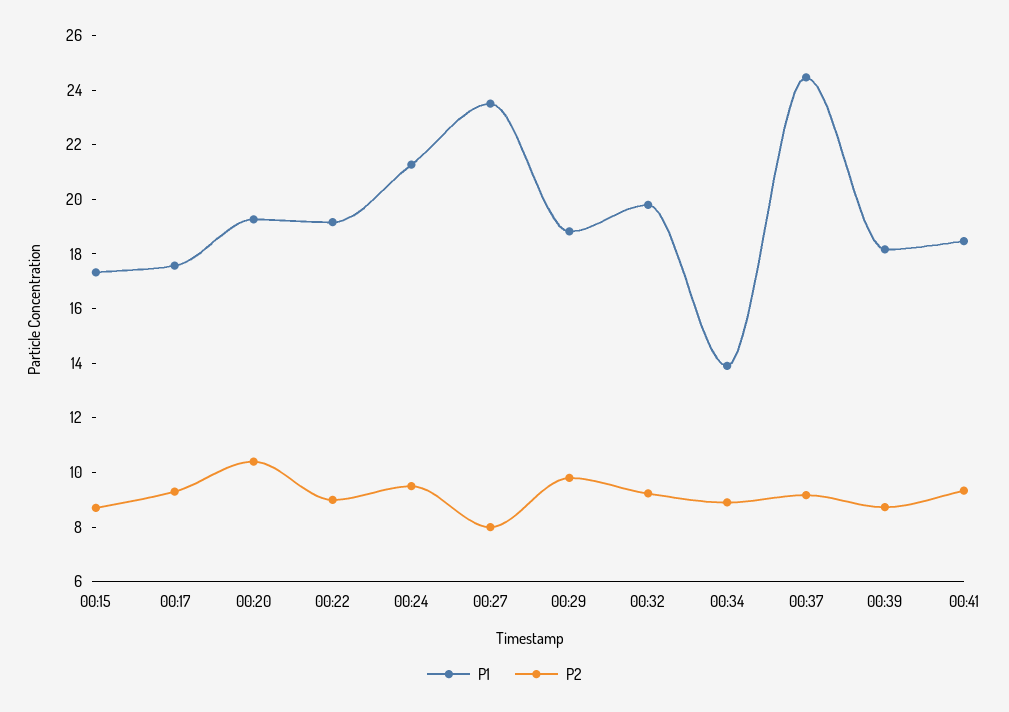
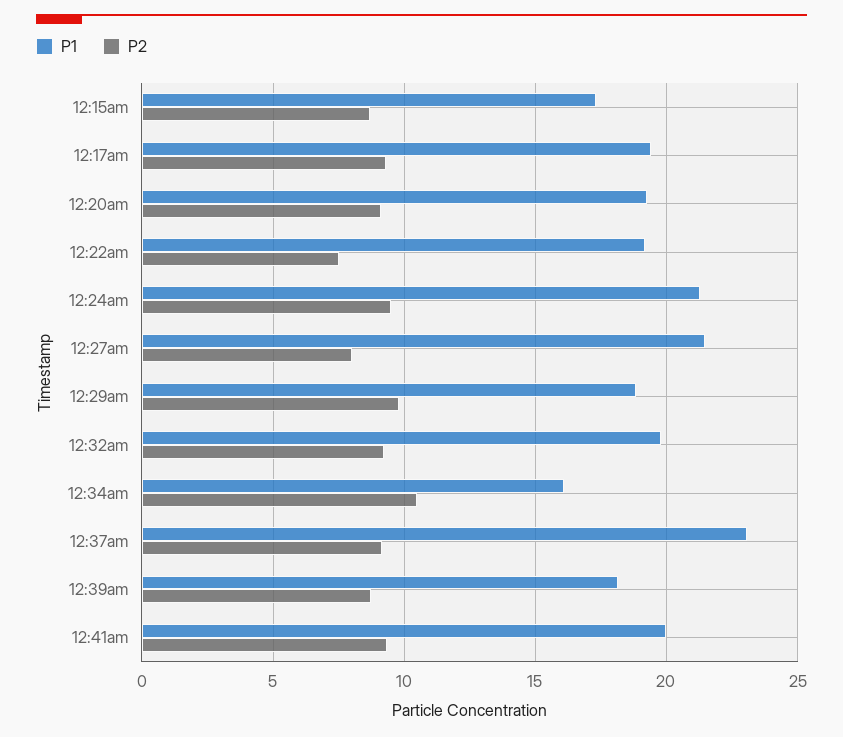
  {
    "P1": {
      "00:15": 17.5,
-     "00:17": 17.5,
+     "00:17": 19.5,
      "00:20": 19.5,
      "00:22": 19,
      "00:24": 21.5,
-     "00:27": 23.5,
+     "00:27": 21.5,
      "00:29": 19,
      "00:32": 20,
-     "00:34": 14,
+     "00:34": 16,
-     "00:37": 24.5,
+     "00:37": 23,
      "00:39": 18,
-     "00:41": 18.5
+     "00:41": 20
    },
    "P2": {
      "00:15": 8.5,
      "00:17": 9.5,
-     "00:20": 10.5,
+     "00:20": 9,
-     "00:22": 9,
+     "00:22": 7.5,
      "00:24": 9.5,
      "00:27": 8,
      "00:29": 10,
      "00:32": 9,
-     "00:34": 9,
+     "00:34": 10.5,
      "00:37": 9,
      "00:39": 8.5,
      "00:41": 9.5
    }
  }

